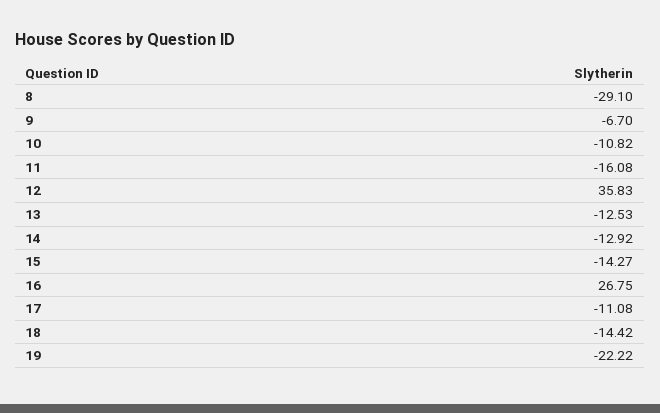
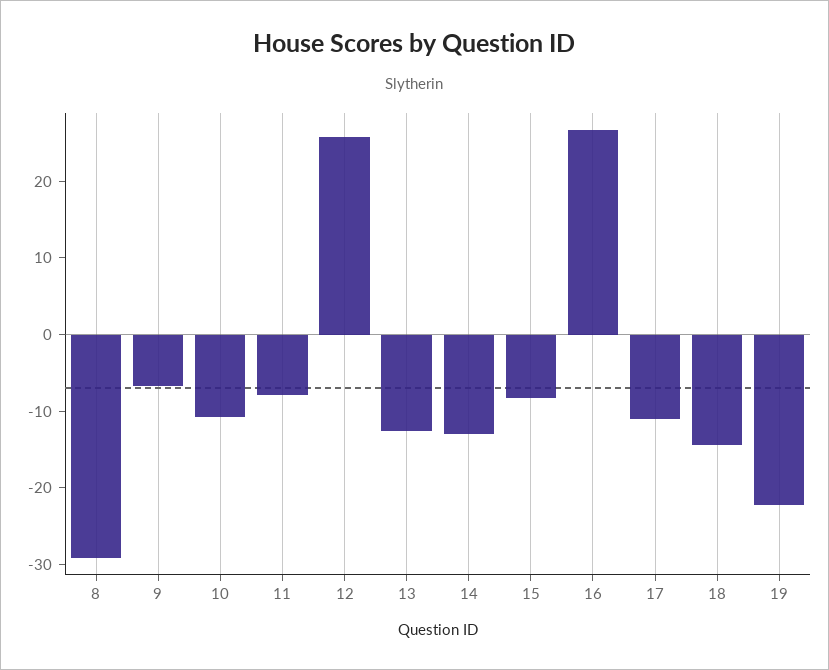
  {
    "8": -29.1,
    "9": -6.7,
    "10": -10.82,
-   "11": -16.08,
+   "11": -8,
-   "12": 35.83,
+   "12": 26,
    "13": -12.53,
    "14": -12.92,
-   "15": -14.27,
+   "15": -8,
    "16": 26.75,
    "17": -11.08,
    "18": -14.42,
    "19": -22.22
  }

